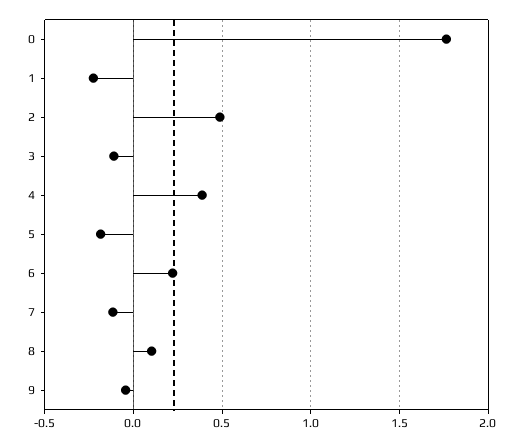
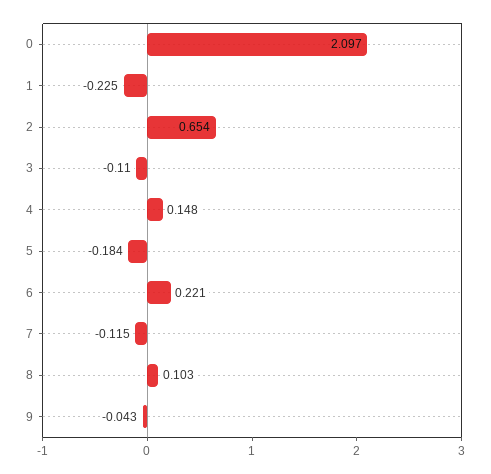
  {
-   "0": 1.75,
+   "0": 2.097,
    "1": -0.225,
-   "2": 0.5,
+   "2": 0.654,
    "3": -0.11,
-   "4": 0.4,
+   "4": 0.148,
    "5": -0.184,
    "6": 0.221,
    "7": -0.115,
    "8": 0.103,
    "9": -0.043
  }

